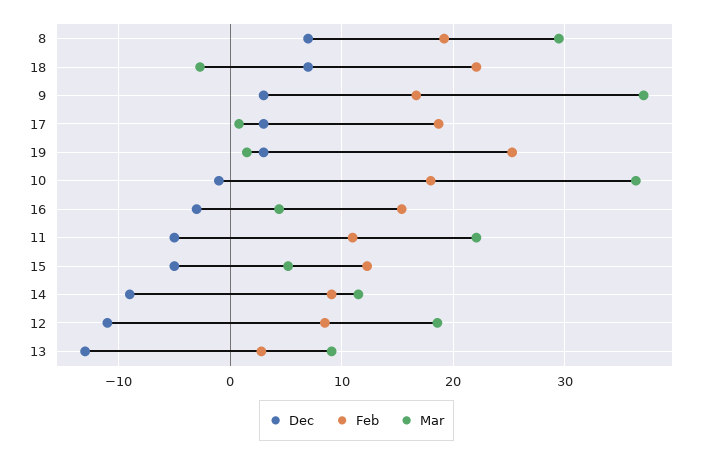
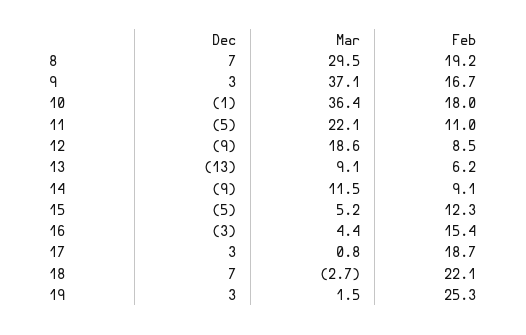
  {
    "Dec": {
      "8": 7,
      "18": 7,
      "9": 3,
      "17": 3,
      "19": 3,
      "10": -1,
      "16": -3,
      "11": -5,
      "15": -5,
      "14": -9,
-     "12": -11,
+     "12": -9,
      "13": -13
    },
    "Feb": {
      "8": 19.2,
      "18": 22.1,
      "9": 16.7,
      "17": 18.7,
      "19": 25.3,
      "10": 18,
      "16": 15.4,
      "11": 11,
      "15": 12.3,
      "14": 9.1,
      "12": 8.5,
-     "13": 3
+     "13": 6.2
    },
    "Mar": {
      "8": 29.5,
      "18": -2.7,
      "9": 37.1,
      "17": 0.8,
      "19": 1.5,
      "10": 36.4,
      "16": 4.4,
      "11": 22.1,
      "15": 5.2,
      "14": 11.5,
      "12": 18.6,
      "13": 9.1
    }
  }

